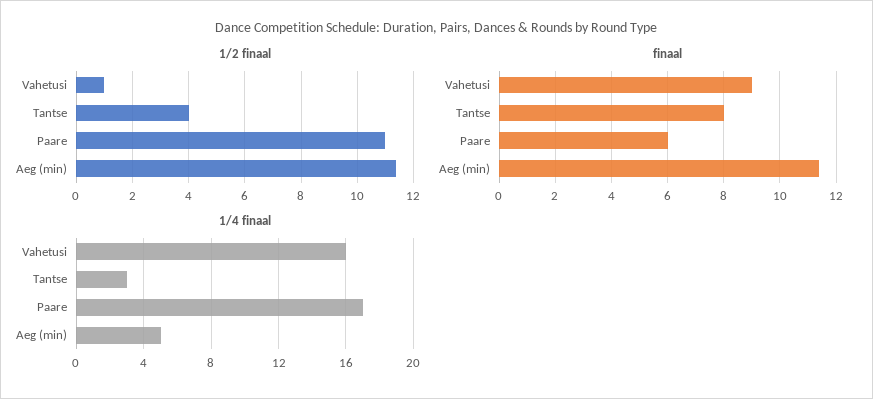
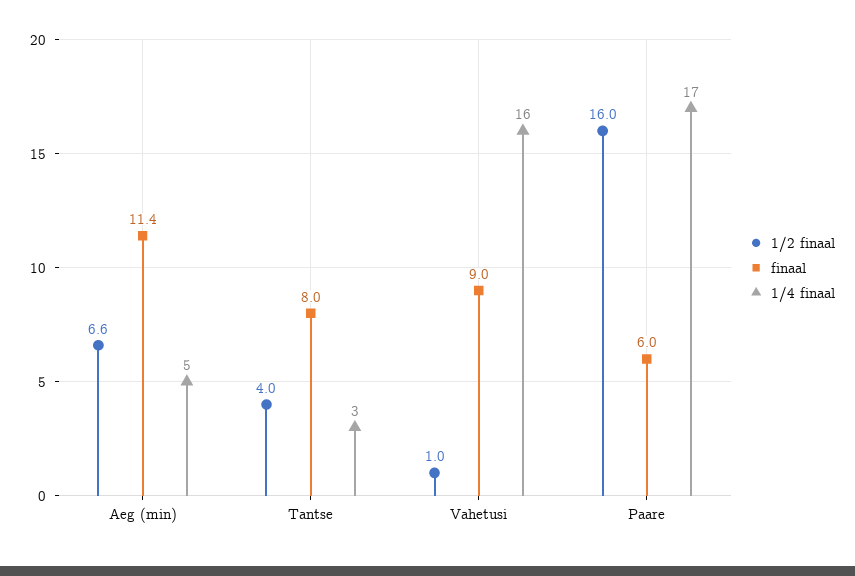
  {
    "1/2 finaal": {
      "Vahetusi": 1,
      "Tantse": 4,
-     "Paare": 11,
+     "Paare": 16,
-     "Aeg (min)": 11.5
+     "Aeg (min)": 6.6
    },
    "finaal": {
      "Vahetusi": 9,
      "Tantse": 8,
      "Paare": 6,
      "Aeg (min)": 11.4
    },
    "1/4 finaal": {
      "Vahetusi": 16,
      "Tantse": 3,
      "Paare": 17,
      "Aeg (min)": 5
    }
  }

